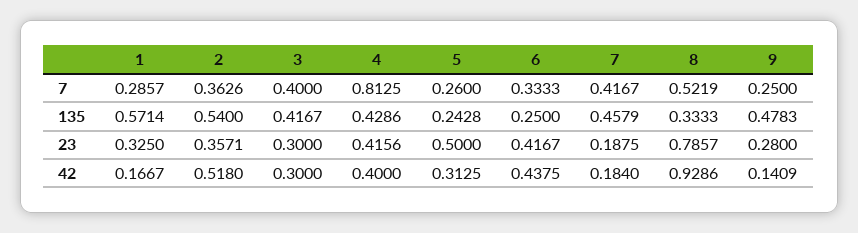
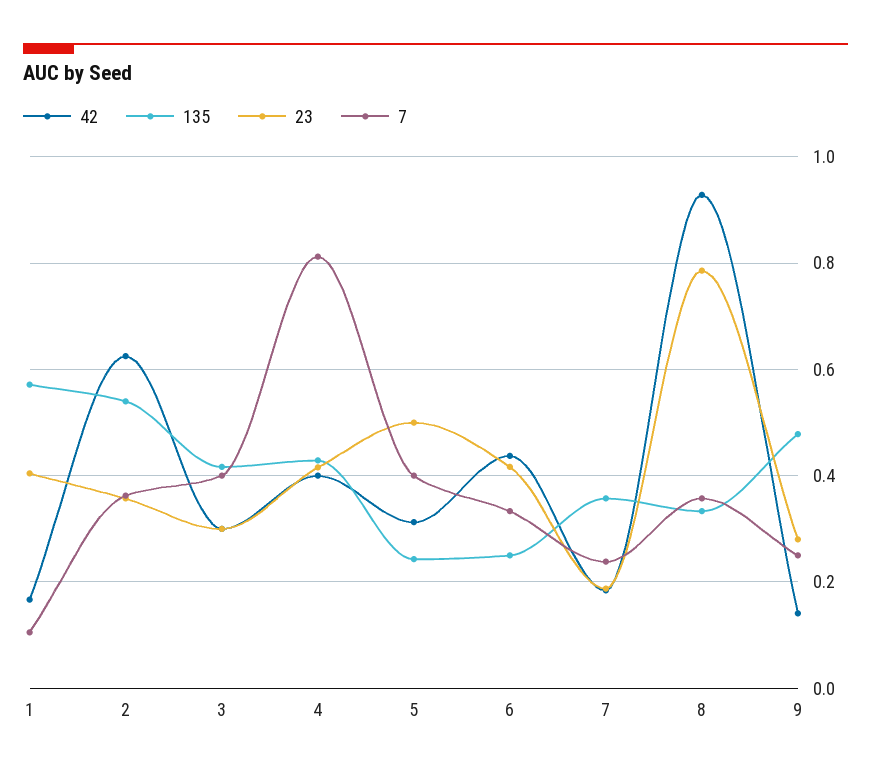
  {
    "7": {
-     "1": 0.2857,
+     "1": 0.1,
      "2": 0.3626,
      "3": 0.4,
      "4": 0.8125,
-     "5": 0.26,
+     "5": 0.4,
      "6": 0.3333,
-     "7": 0.4167,
+     "7": 0.24,
-     "8": 0.5219,
+     "8": 0.36,
      "9": 0.25
    },
    "135": {
      "1": 0.5714,
      "2": 0.54,
      "3": 0.4167,
      "4": 0.4286,
      "5": 0.2428,
      "6": 0.25,
-     "7": 0.4579,
+     "7": 0.36,
      "8": 0.3333,
      "9": 0.4783
    },
    "23": {
-     "1": 0.325,
+     "1": 0.4,
      "2": 0.3571,
      "3": 0.3,
      "4": 0.4156,
      "5": 0.5,
      "6": 0.4167,
      "7": 0.1875,
      "8": 0.7857,
      "9": 0.28
    },
    "42": {
      "1": 0.1667,
-     "2": 0.518,
+     "2": 0.62,
      "3": 0.3,
      "4": 0.4,
      "5": 0.3125,
      "6": 0.4375,
      "7": 0.184,
      "8": 0.9286,
      "9": 0.1409
    }
  }

